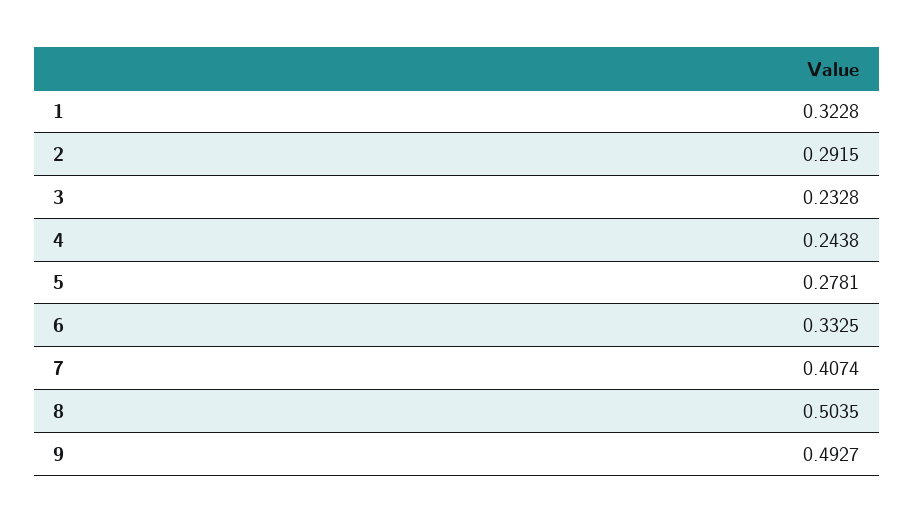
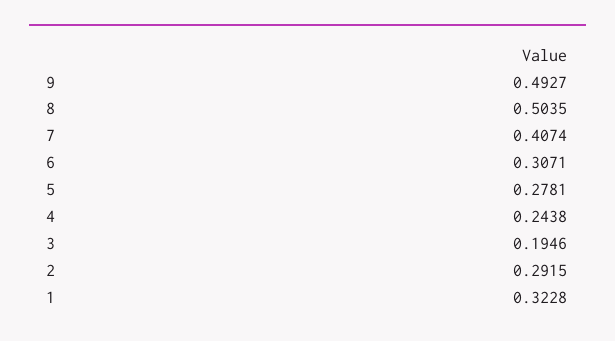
  {
    "1": 0.3228,
    "2": 0.2915,
-   "3": 0.2328,
+   "3": 0.1946,
    "4": 0.2438,
    "5": 0.2781,
-   "6": 0.3325,
+   "6": 0.3071,
    "7": 0.4074,
    "8": 0.5035,
    "9": 0.4927
  }

